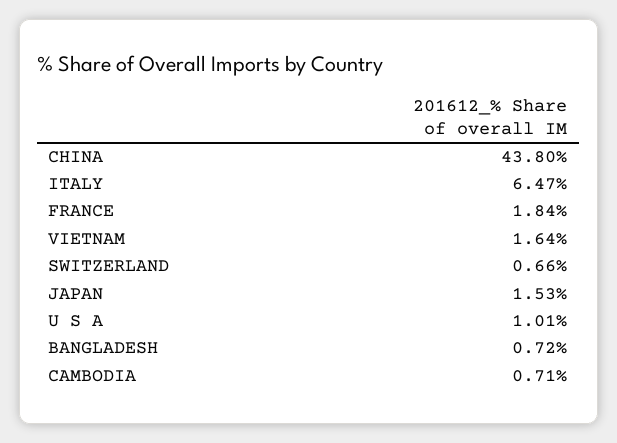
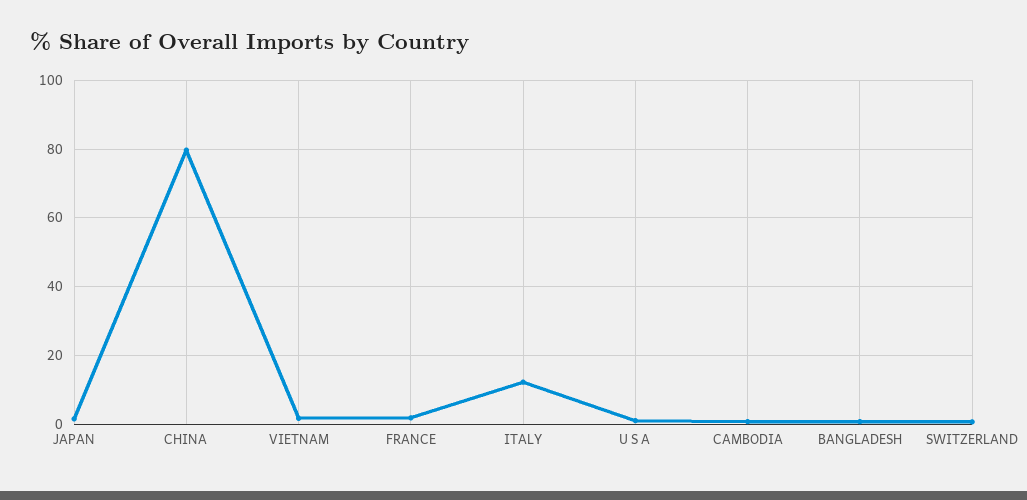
  {
-   "CHINA": 43.8,
+   "CHINA": 80,
-   "ITALY": 6.47,
+   "ITALY": 12,
    "FRANCE": 1.84,
    "VIETNAM": 1.64,
    "SWITZERLAND": 0.66,
    "JAPAN": 1.53,
    "U S A": 1.01,
    "BANGLADESH": 0.72,
    "CAMBODIA": 0.71
  }

